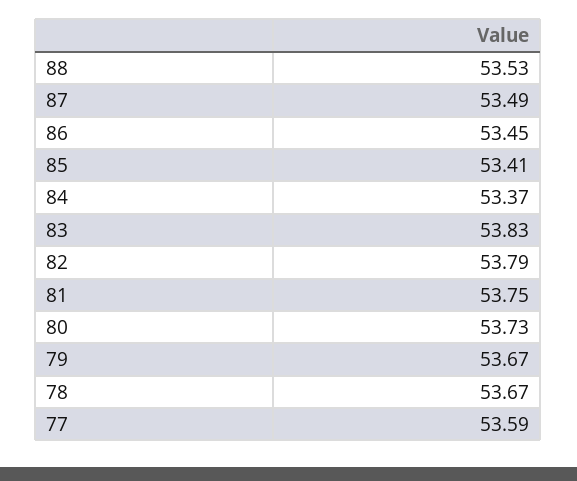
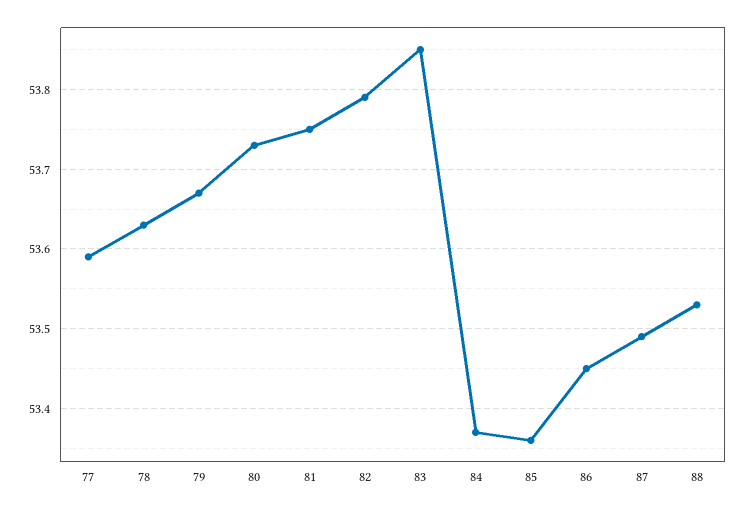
  {
    "88": 53.53,
    "87": 53.49,
    "86": 53.45,
-   "85": 53.41,
+   "85": 53.36,
    "84": 53.37,
-   "83": 53.83,
+   "83": 53.85,
    "82": 53.79,
    "81": 53.75,
    "80": 53.73,
    "79": 53.67,
-   "78": 53.67,
+   "78": 53.63,
    "77": 53.59
  }

